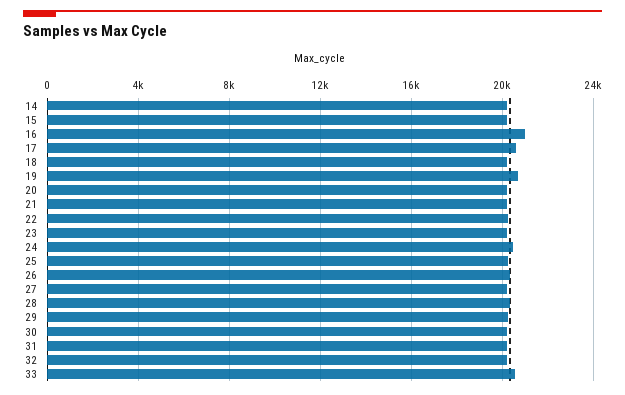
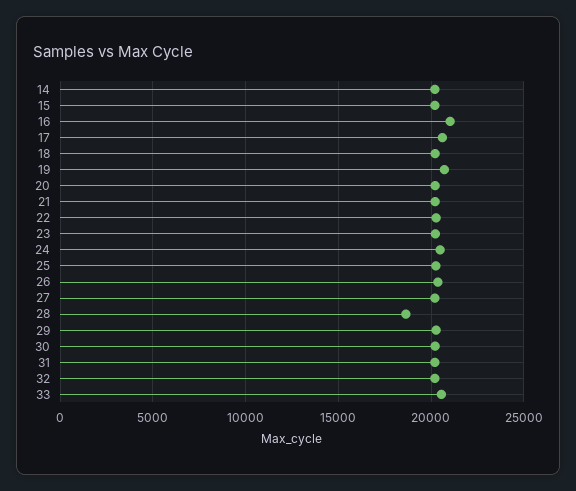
  {
    "14": 20000,
    "15": 20000,
    "16": 21000,
    "17": 20500,
    "18": 20000,
    "19": 20500,
    "20": 20000,
    "21": 20000,
    "22": 20500,
    "23": 20000,
    "24": 20500,
    "25": 20500,
    "26": 20500,
    "27": 20000,
-   "28": 20500,
+   "28": 18500,
    "29": 20500,
    "30": 20000,
    "31": 20000,
    "32": 20000,
    "33": 20500
  }

